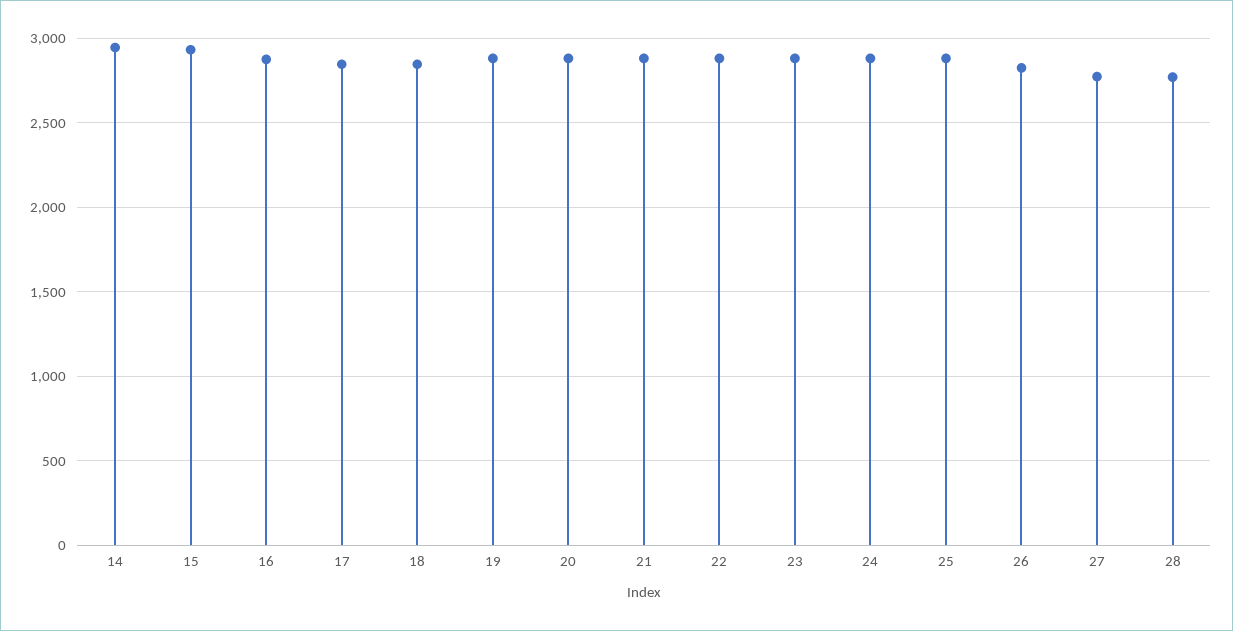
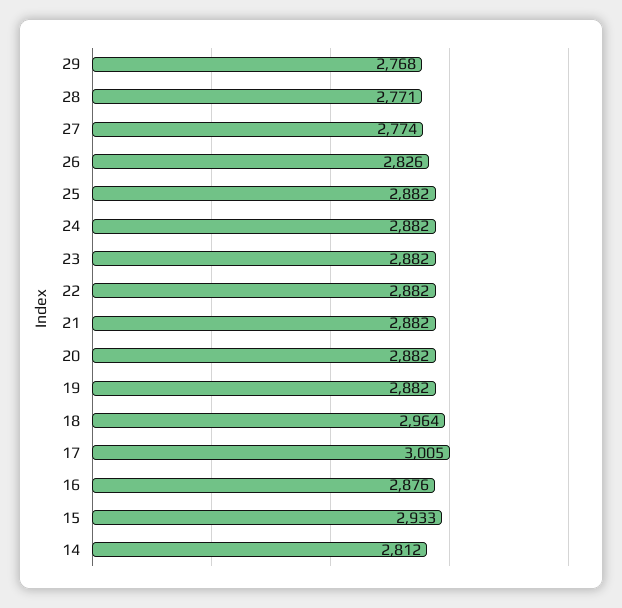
  {
-   "14": 2950,
+   "14": 2812,
    "15": 2933,
    "16": 2876,
-   "17": 2850,
+   "17": 3005,
-   "18": 2850,
+   "18": 2964,
    "19": 2882,
    "20": 2882,
    "21": 2882,
    "22": 2882,
    "23": 2882,
    "24": 2882,
    "25": 2882,
    "26": 2826,
    "27": 2774,
-   "28": 2771
+   "28": 2771,
+   "29": 2768
  }

